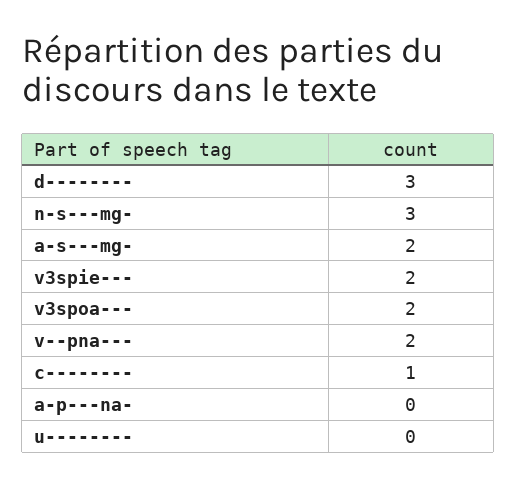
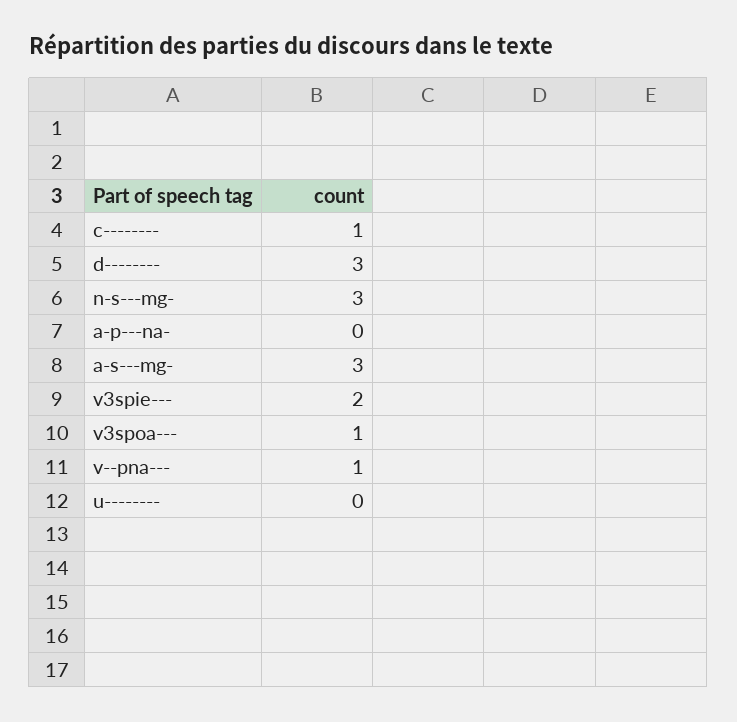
  {
    "d--------": 3,
    "n-s---mg-": 3,
-   "a-s---mg-": 2,
+   "a-s---mg-": 3,
    "v3spie---": 2,
-   "v3spoa---": 2,
+   "v3spoa---": 1,
-   "v--pna---": 2,
+   "v--pna---": 1,
    "c--------": 1,
    "a-p---na-": 0,
    "u--------": 0
  }

